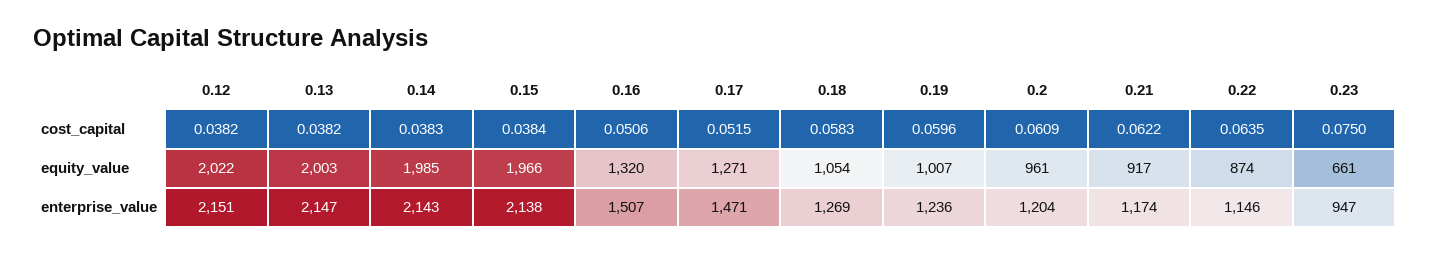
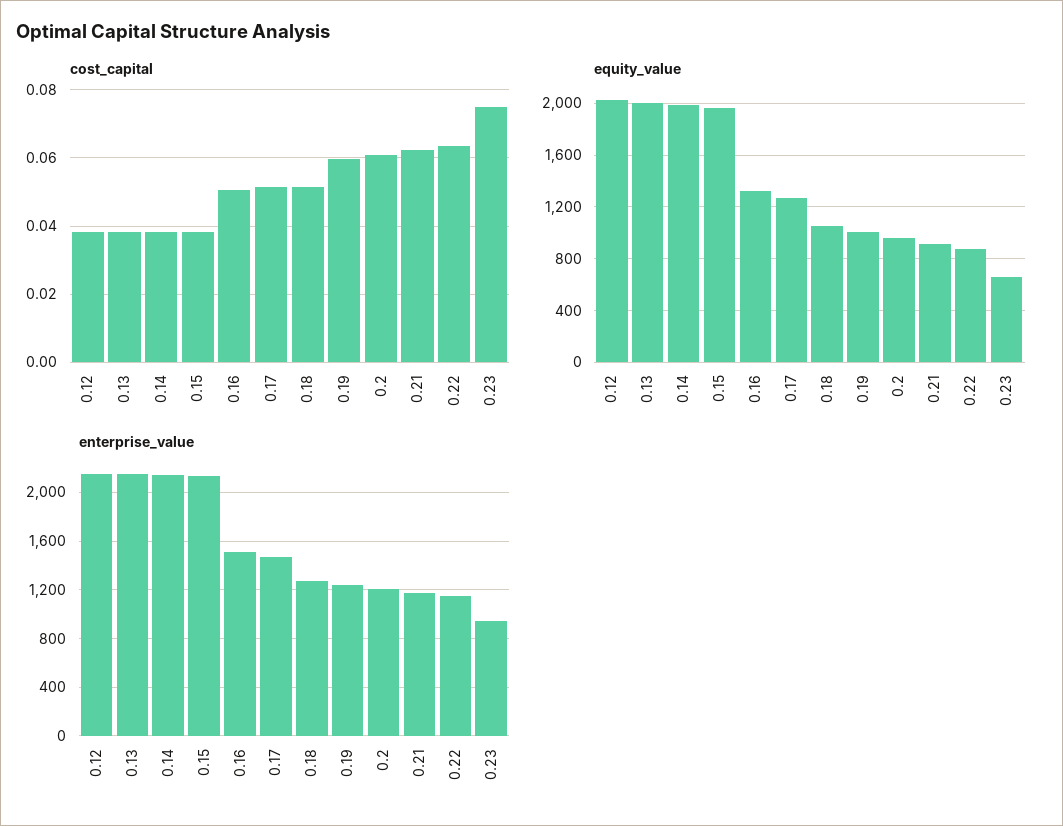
  {
    "cost_capital": {
      "0.12": 0.0382,
      "0.13": 0.0382,
      "0.14": 0.0383,
      "0.15": 0.0384,
      "0.16": 0.0506,
      "0.17": 0.0515,
-     "0.18": 0.0583,
+     "0.18": 0.052,
      "0.19": 0.0596,
      "0.2": 0.0609,
      "0.21": 0.0622,
      "0.22": 0.0635,
      "0.23": 0.075
    },
    "equity_value": {
      "0.12": 2022,
      "0.13": 2003,
      "0.14": 1985,
      "0.15": 1966,
      "0.16": 1320,
      "0.17": 1271,
      "0.18": 1054,
      "0.19": 1007,
      "0.2": 961,
      "0.21": 917,
      "0.22": 874,
      "0.23": 661
    },
    "enterprise_value": {
      "0.12": 2151,
      "0.13": 2147,
      "0.14": 2143,
      "0.15": 2138,
      "0.16": 1507,
      "0.17": 1471,
      "0.18": 1269,
      "0.19": 1236,
      "0.2": 1204,
      "0.21": 1174,
      "0.22": 1146,
      "0.23": 947
    }
  }

